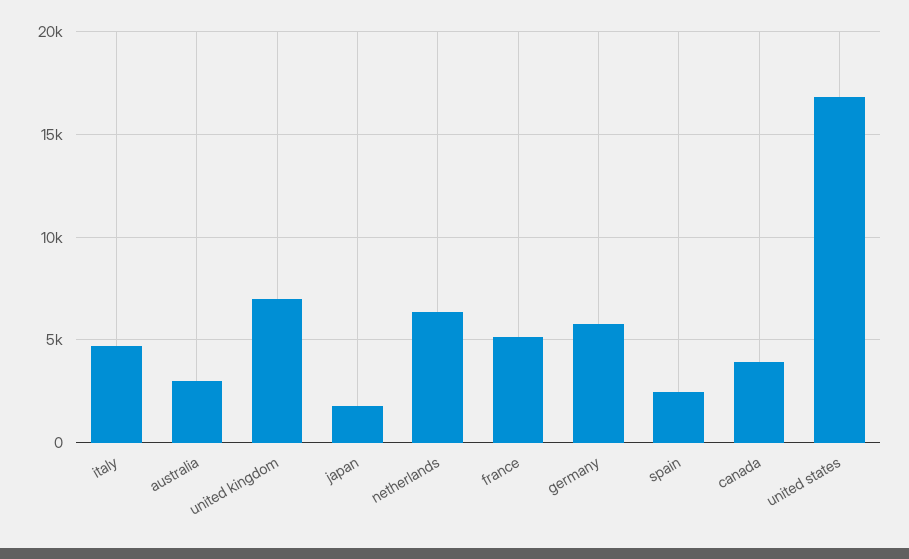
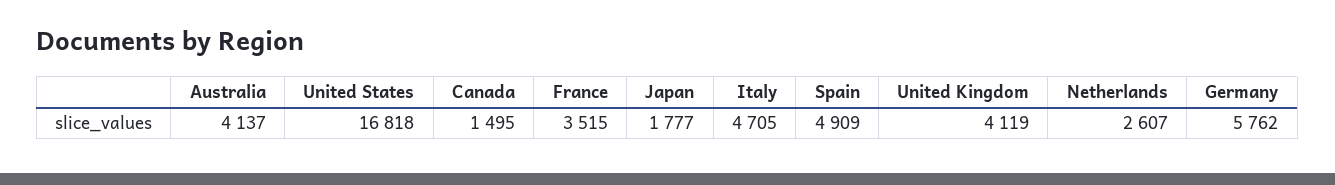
  {
    "italy": 4705,
-   "australia": 3000,
+   "australia": 4137,
-   "united kingdom": 7000,
+   "united kingdom": 4119,
    "japan": 1777,
-   "netherlands": 6500,
+   "netherlands": 2607,
-   "france": 5000,
+   "france": 3515,
    "germany": 5762,
-   "spain": 2500,
+   "spain": 4909,
-   "canada": 4000,
+   "canada": 1495,
    "united states": 16818
  }

